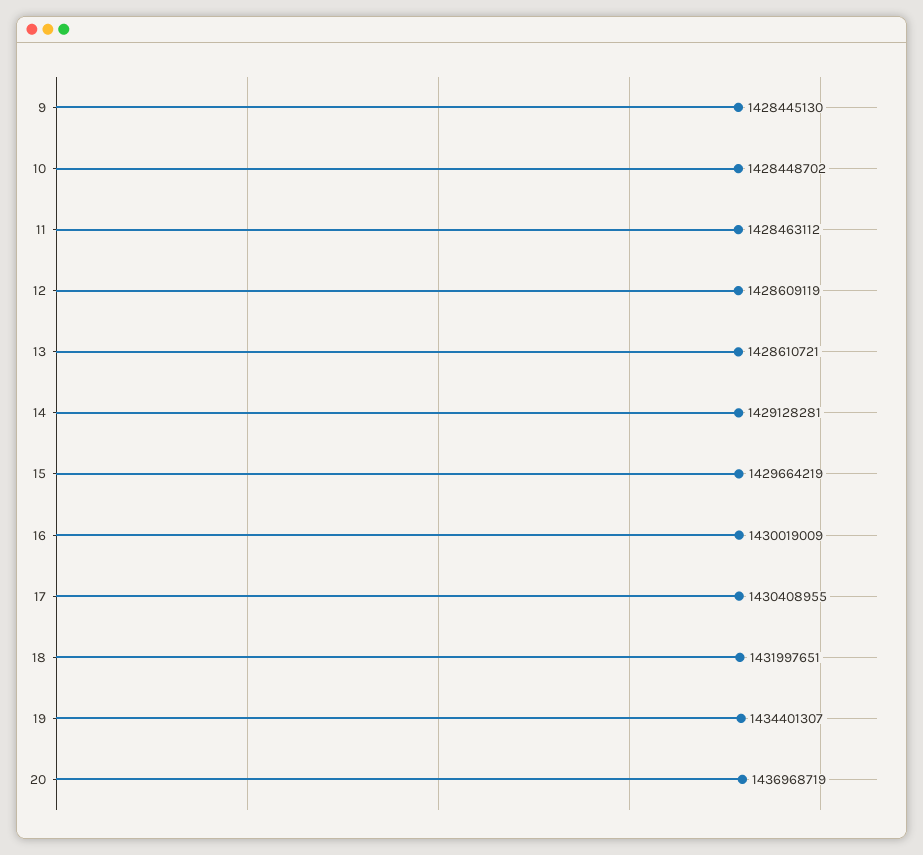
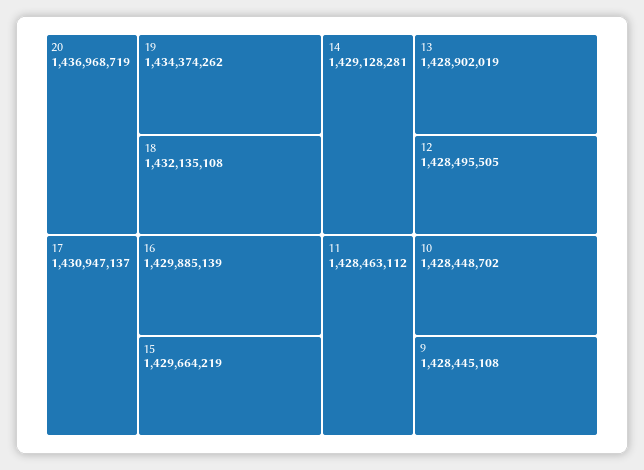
  {
-   "9": 1428445130,
+   "9": 1428445108,
    "10": 1428448702,
    "11": 1428463112,
-   "12": 1428609119,
+   "12": 1428495505,
-   "13": 1428610721,
+   "13": 1428902019,
    "14": 1429128281,
    "15": 1429664219,
-   "16": 1430019009,
+   "16": 1429885139,
-   "17": 1430408955,
+   "17": 1430947137,
-   "18": 1431997651,
+   "18": 1432135108,
-   "19": 1434401307,
+   "19": 1434374262,
    "20": 1436968719
  }

